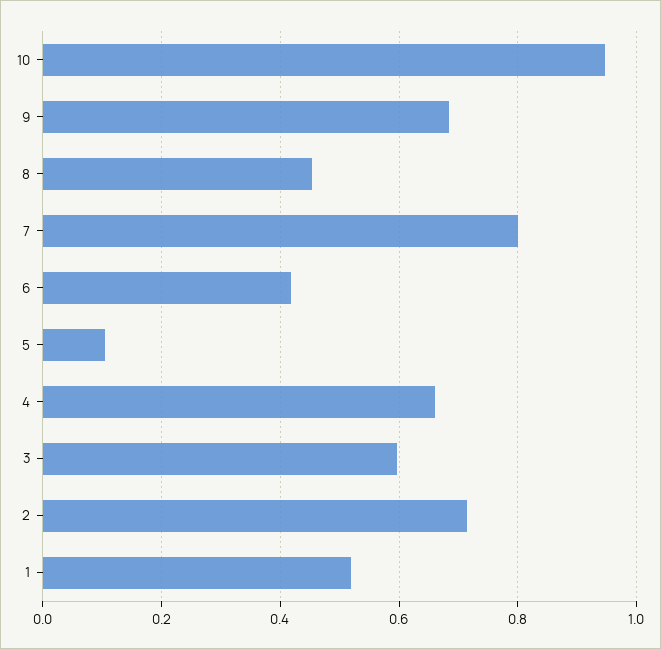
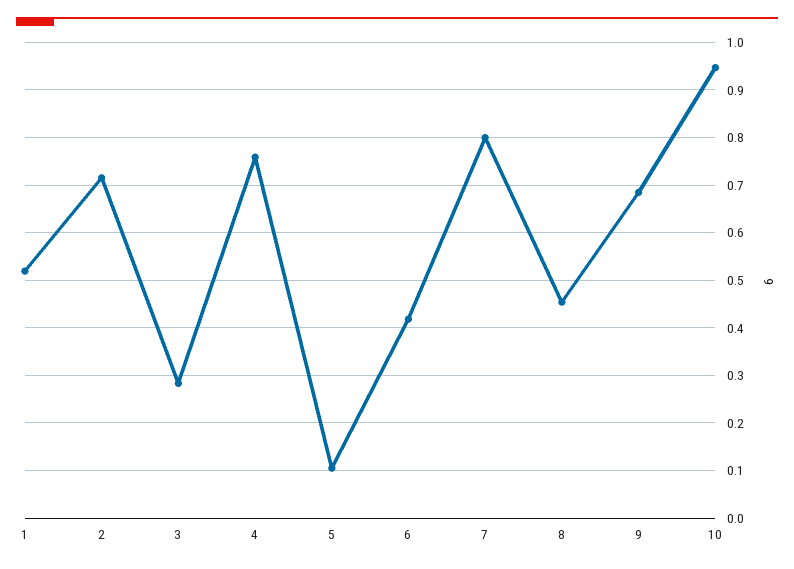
  {
    "10": 0.94,
    "9": 0.68,
    "8": 0.46,
    "7": 0.8,
    "6": 0.42,
    "5": 0.1,
-   "4": 0.66,
+   "4": 0.76,
-   "3": 0.6,
+   "3": 0.28,
    "2": 0.72,
    "1": 0.52
  }

